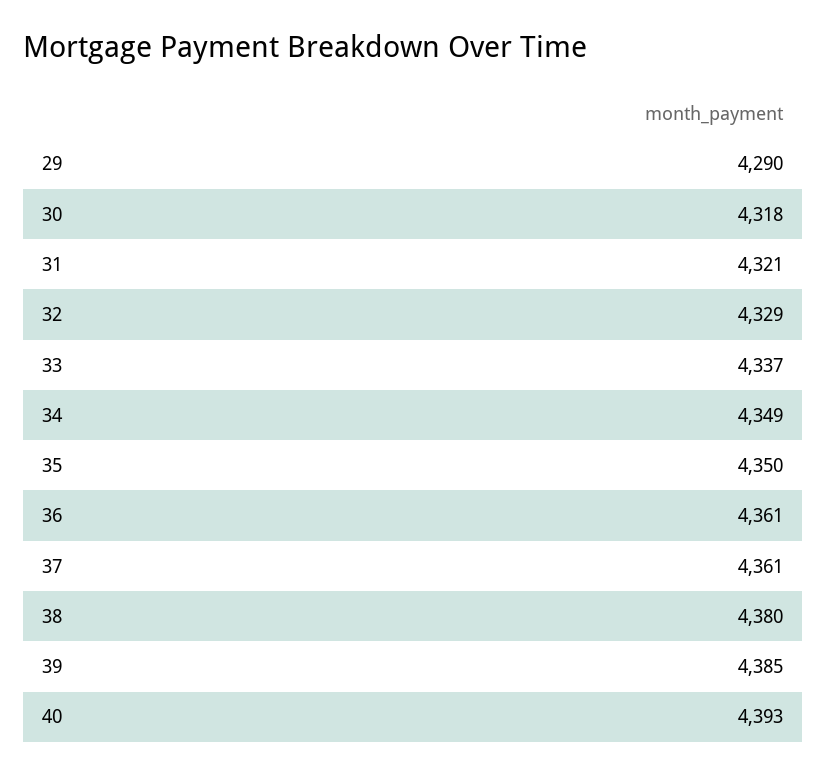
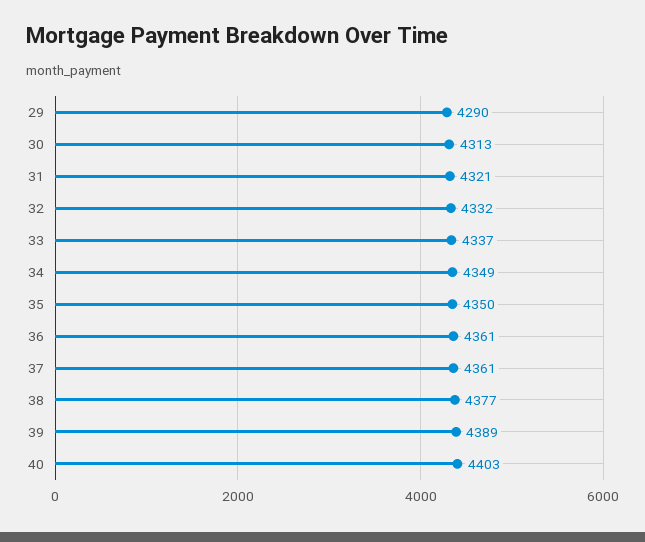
  {
    "29": 4290,
-   "30": 4318,
+   "30": 4313,
    "31": 4321,
-   "32": 4329,
+   "32": 4332,
    "33": 4337,
    "34": 4349,
    "35": 4350,
    "36": 4361,
    "37": 4361,
-   "38": 4380,
+   "38": 4377,
-   "39": 4385,
+   "39": 4389,
-   "40": 4393
+   "40": 4403
  }

